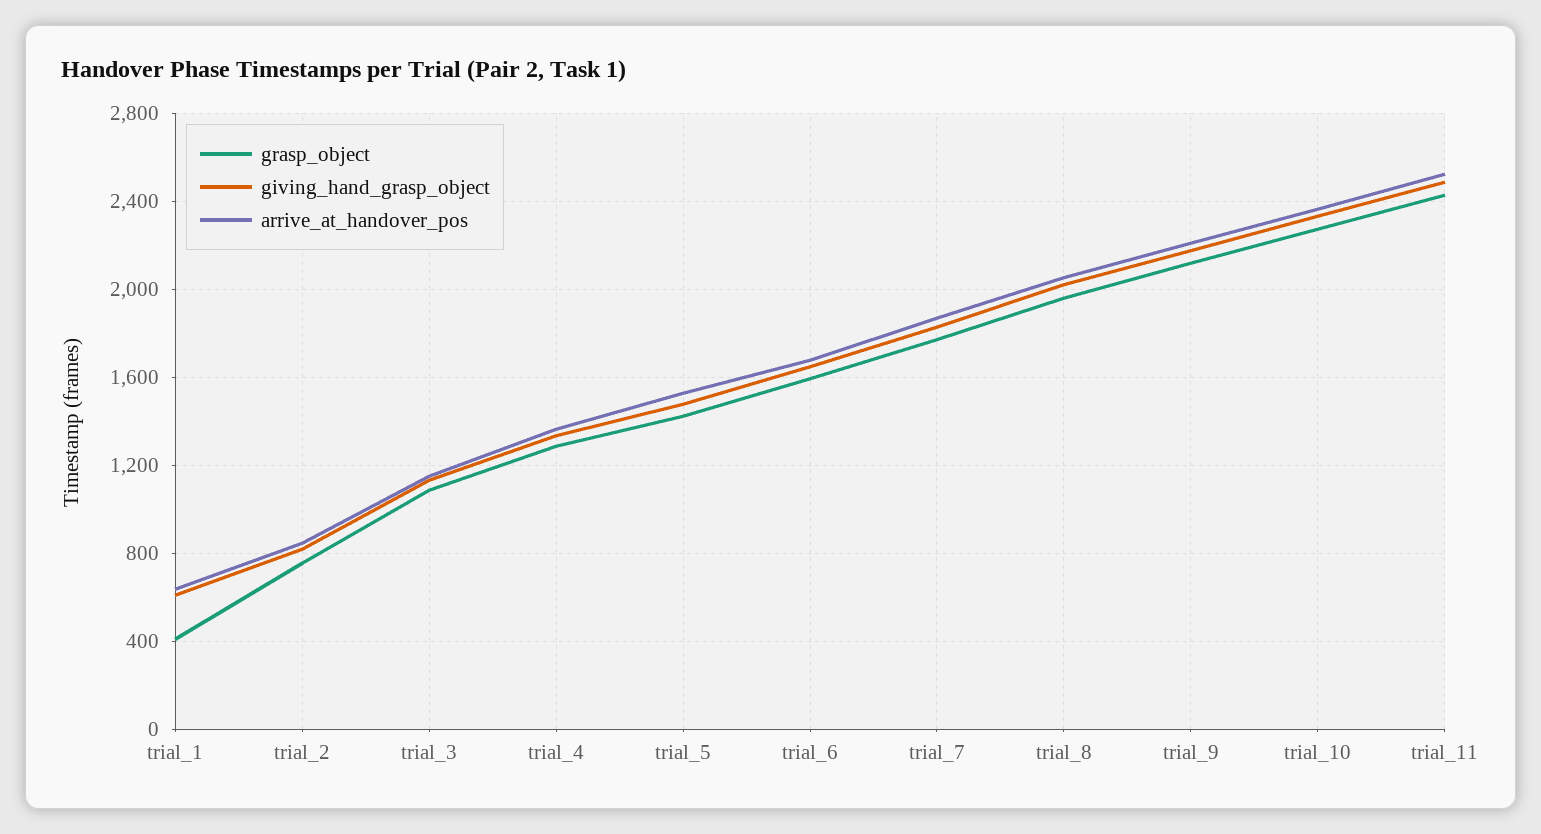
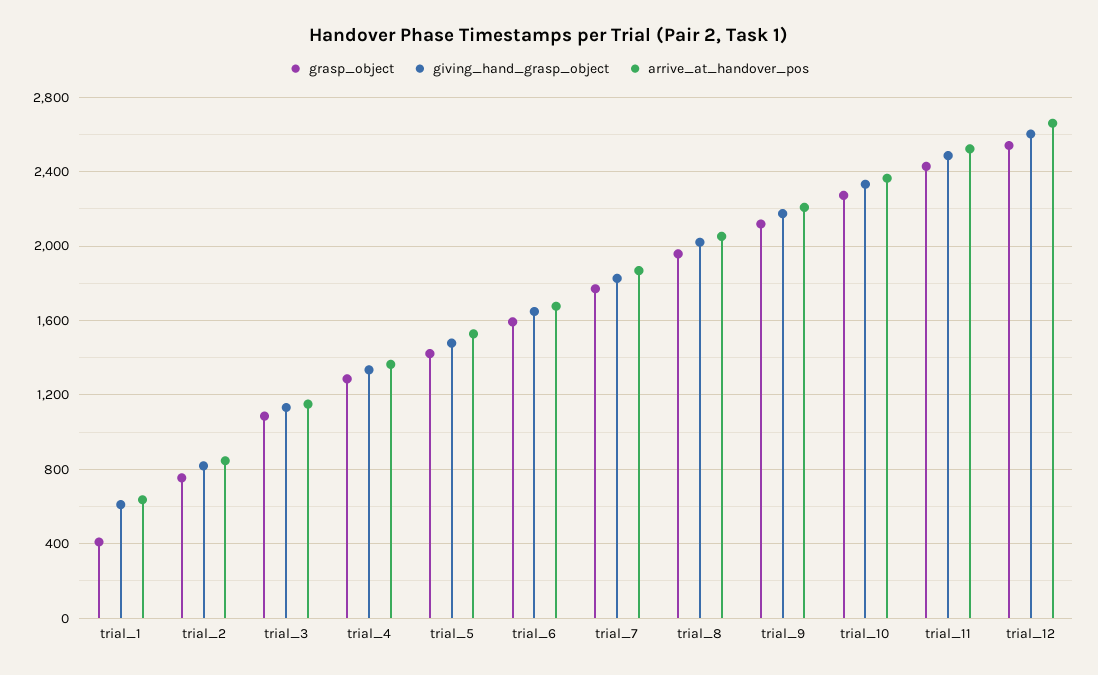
  {
    "grasp_object": {
      "trial_1": 400,
      "trial_2": 750,
      "trial_3": 1100,
      "trial_4": 1300,
      "trial_5": 1400,
      "trial_6": 1600,
      "trial_7": 1750,
      "trial_8": 1950,
      "trial_9": 2100,
      "trial_10": 2250,
-     "trial_11": 2450
+     "trial_11": 2450,
+     "trial_12": 2550
    },
    "giving_hand_grasp_object": {
      "trial_1": 600,
      "trial_2": 800,
      "trial_3": 1150,
      "trial_4": 1350,
      "trial_5": 1500,
      "trial_6": 1650,
      "trial_7": 1850,
      "trial_8": 2000,
      "trial_9": 2150,
      "trial_10": 2350,
-     "trial_11": 2500
+     "trial_11": 2500,
+     "trial_12": 2600
    },
    "arrive_at_handover_pos": {
      "trial_1": 650,
      "trial_2": 850,
      "trial_3": 1150,
      "trial_4": 1350,
      "trial_5": 1550,
      "trial_6": 1700,
      "trial_7": 1850,
      "trial_8": 2050,
      "trial_9": 2200,
      "trial_10": 2350,
-     "trial_11": 2500
+     "trial_11": 2500,
+     "trial_12": 2650
    }
  }

